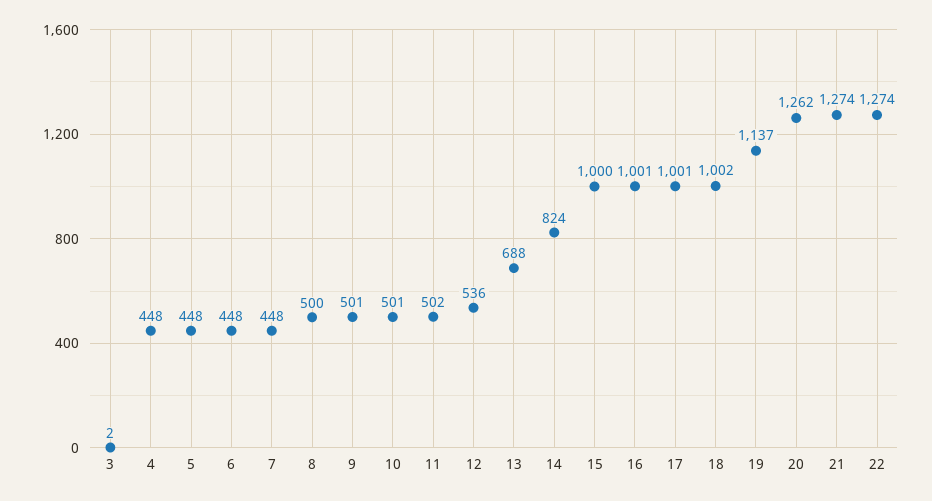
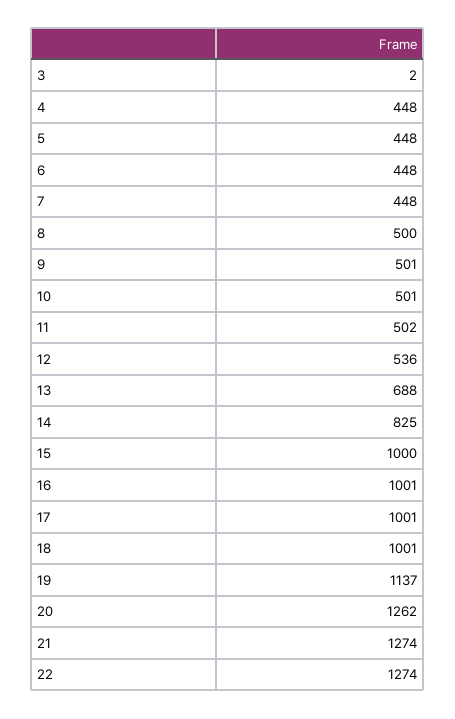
  {
    "3": 2,
    "4": 448,
    "5": 448,
    "6": 448,
    "7": 448,
    "8": 500,
    "9": 501,
    "10": 501,
    "11": 502,
    "12": 536,
    "13": 688,
-   "14": 824,
+   "14": 825,
    "15": 1000,
    "16": 1001,
    "17": 1001,
-   "18": 1002,
+   "18": 1001,
    "19": 1137,
    "20": 1262,
    "21": 1274,
    "22": 1274
  }

